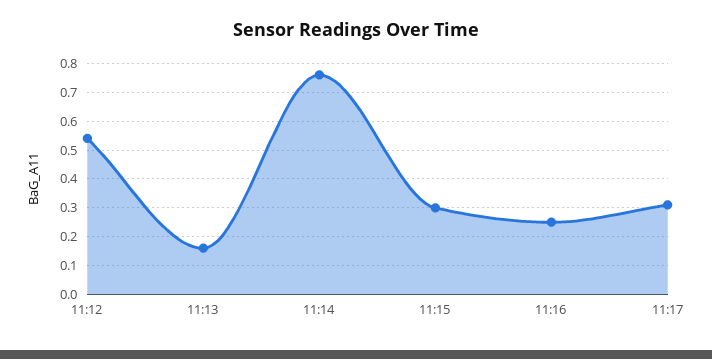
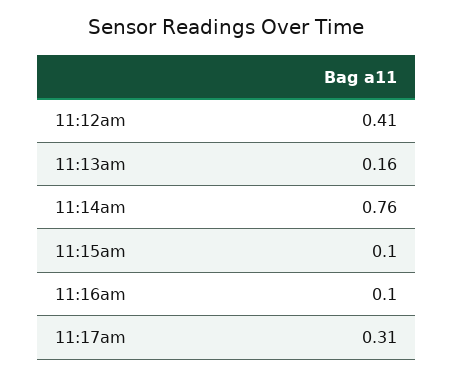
  {
-   "11:12": 0.55,
+   "11:12": 0.41,
    "11:13": 0.16,
    "11:14": 0.76,
-   "11:15": 0.3,
+   "11:15": 0.1,
-   "11:16": 0.25,
+   "11:16": 0.1,
    "11:17": 0.31
  }

